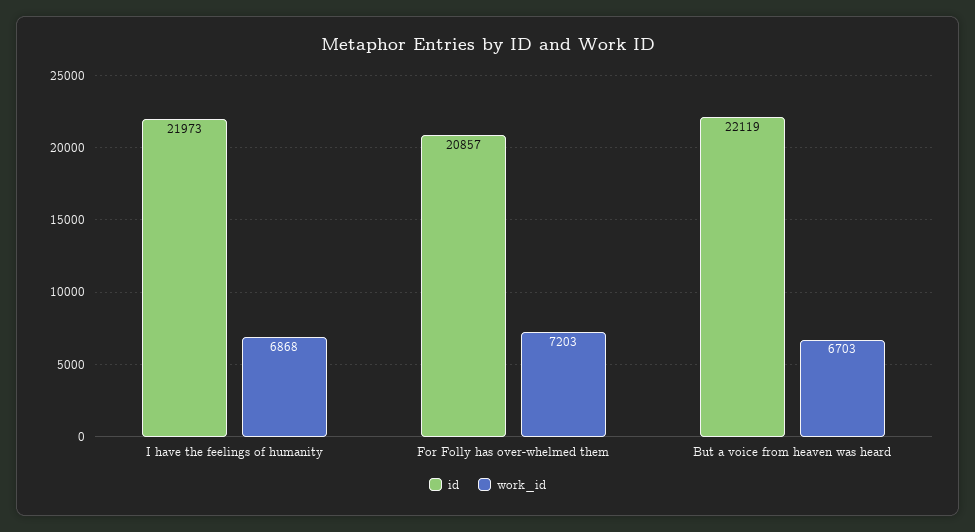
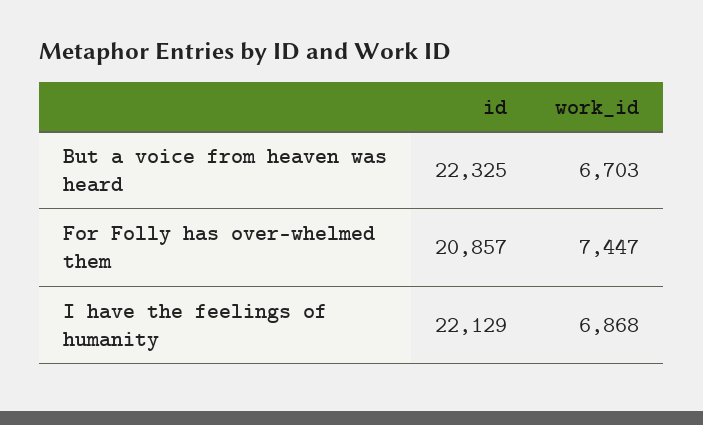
  {
    "id": {
-     "I have the feelings of humanity": 21973,
+     "I have the feelings of humanity": 22129,
      "For Folly has over-whelmed them": 20857,
-     "But a voice from heaven was heard": 22119
+     "But a voice from heaven was heard": 22325
    },
    "work_id": {
      "I have the feelings of humanity": 6868,
-     "For Folly has over-whelmed them": 7203,
+     "For Folly has over-whelmed them": 7447,
      "But a voice from heaven was heard": 6703
    }
  }

